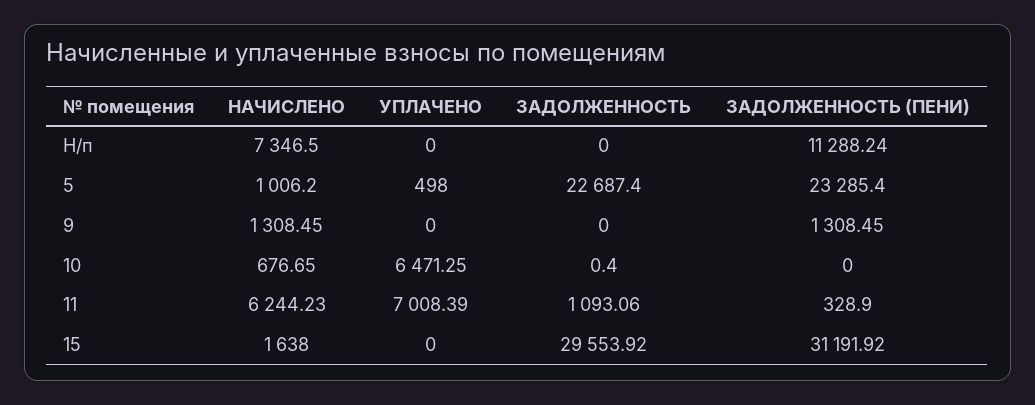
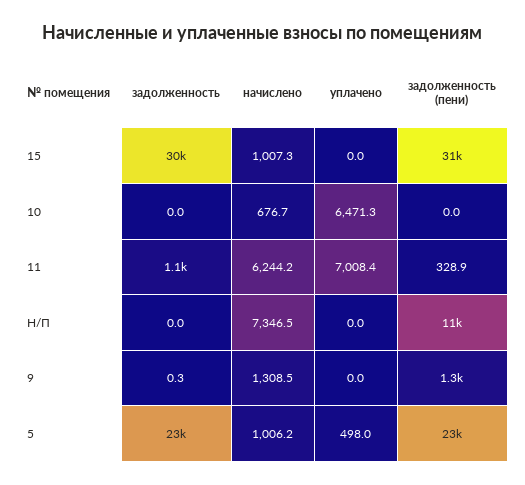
  {
    "НАЧИСЛЕНО": {
      "Н/п": 7346.5,
      "5": 1006.2,
      "9": 1308.45,
      "10": 676.65,
      "11": 6244.23,
-     "15": 1638
+     "15": 1007.3
    },
    "УПЛАЧЕНО": {
      "Н/п": 0,
      "5": 498,
      "9": 0,
      "10": 6471.25,
      "11": 7008.39,
      "15": 0
    },
    "ЗАДОЛЖЕННОСТЬ": {
      "Н/п": 0,
      "5": 22687.4,
-     "9": 0,
+     "9": 0.3,
-     "10": 0.4,
+     "10": 0,
      "11": 1093.06,
      "15": 29553.92
    },
    "ЗАДОЛЖЕННОСТЬ (ПЕНИ)": {
      "Н/п": 11288.24,
      "5": 23285.4,
      "9": 1308.45,
      "10": 0,
      "11": 328.9,
      "15": 31191.92
    }
  }

